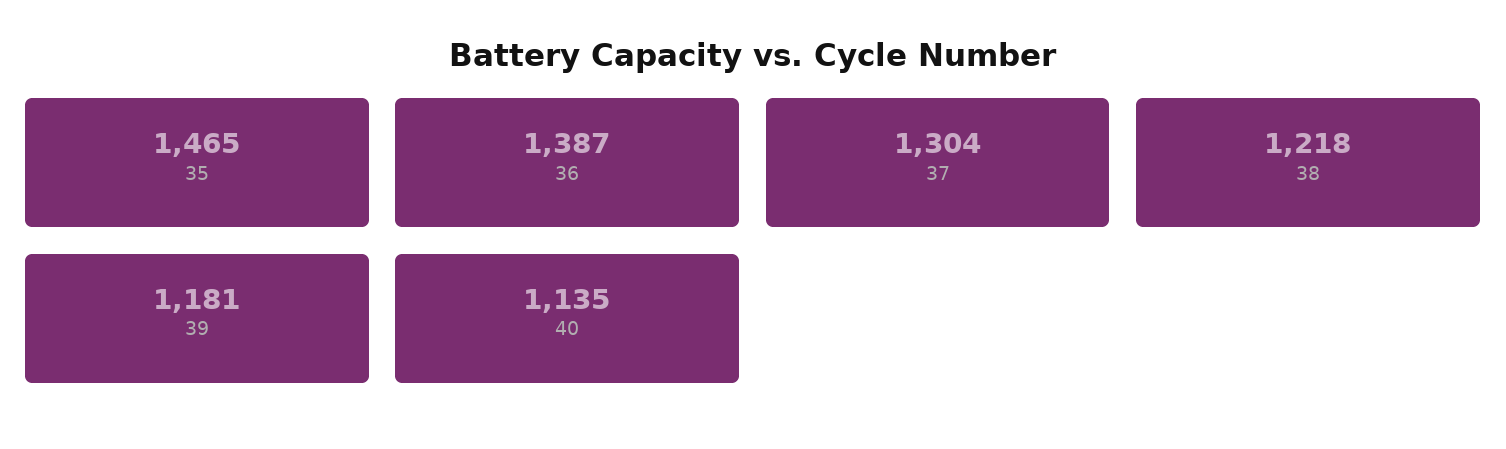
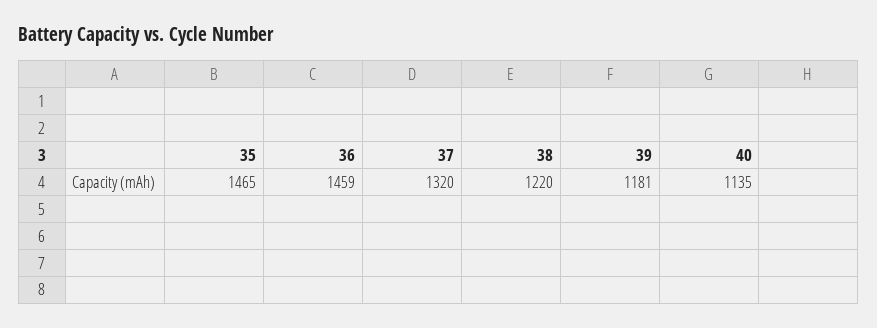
  {
    "35": 1465,
-   "36": 1387,
+   "36": 1459,
-   "37": 1304,
+   "37": 1320,
-   "38": 1218,
+   "38": 1220,
    "39": 1181,
    "40": 1135
  }

